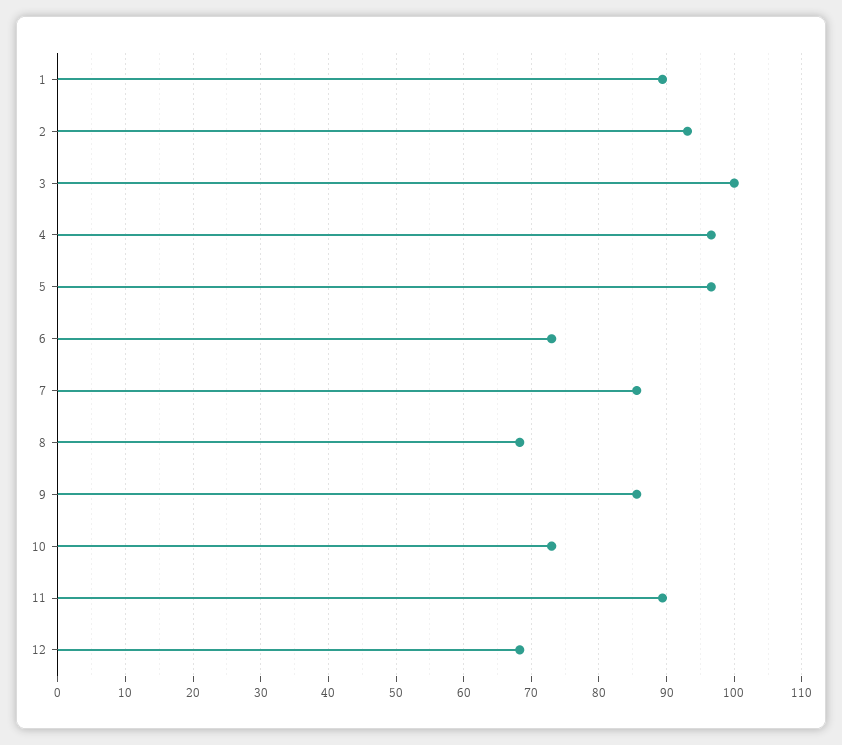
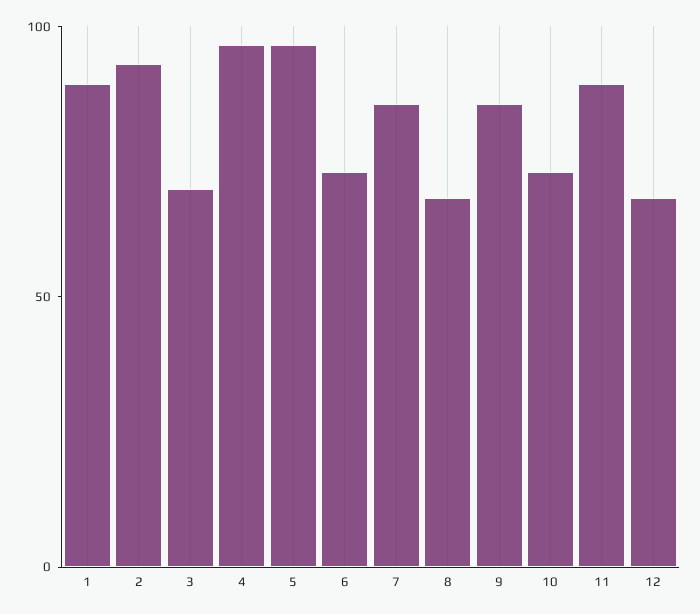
  {
    "1": 89,
    "2": 93,
-   "3": 100,
+   "3": 70,
    "4": 97,
    "5": 97,
    "6": 73,
    "7": 86,
    "8": 68,
    "9": 86,
    "10": 73,
    "11": 89,
    "12": 68
  }

